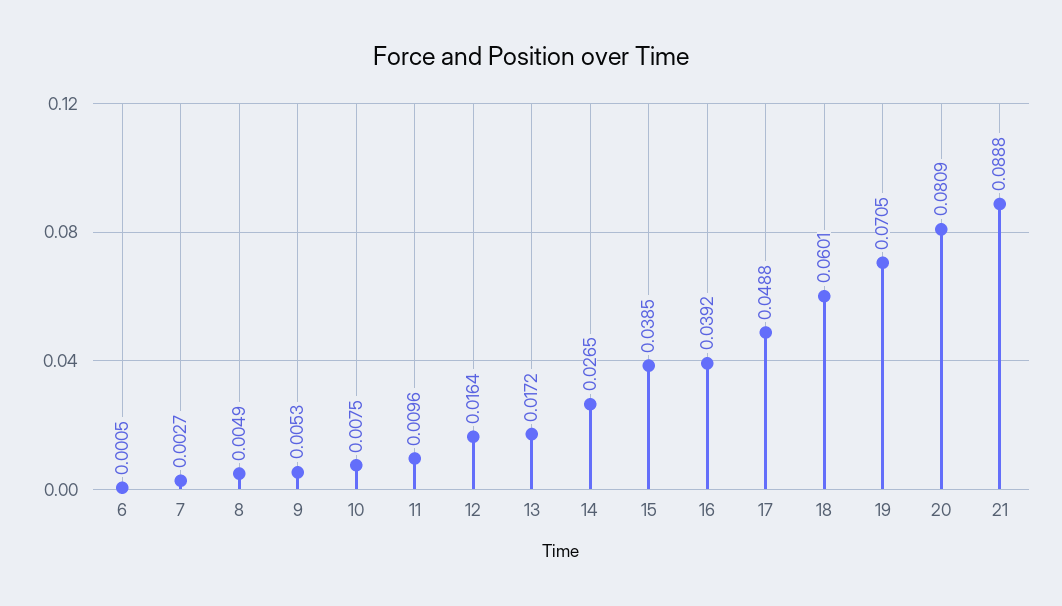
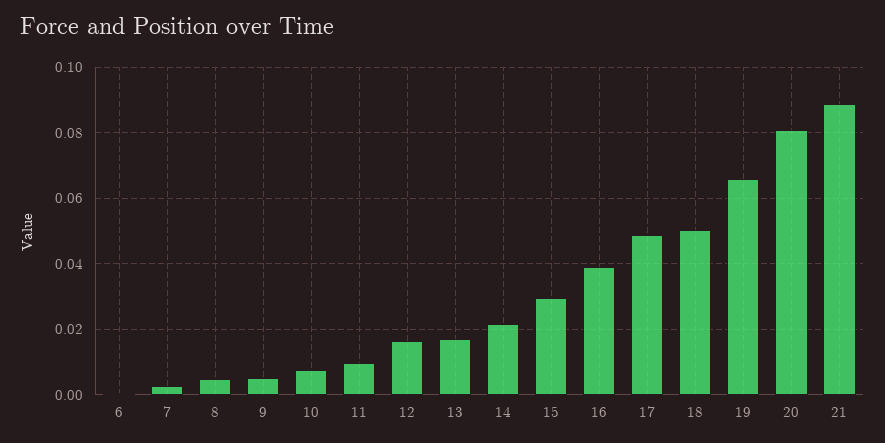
  {
    "6": 0.0005,
    "7": 0.0027,
    "8": 0.0049,
    "9": 0.0053,
    "10": 0.0075,
    "11": 0.0096,
    "12": 0.0164,
    "13": 0.0172,
-   "14": 0.0265,
+   "14": 0.022,
-   "15": 0.0385,
+   "15": 0.03,
    "16": 0.0392,
    "17": 0.0488,
-   "18": 0.0601,
+   "18": 0.05,
-   "19": 0.0705,
+   "19": 0.066,
    "20": 0.0809,
    "21": 0.0888
  }

